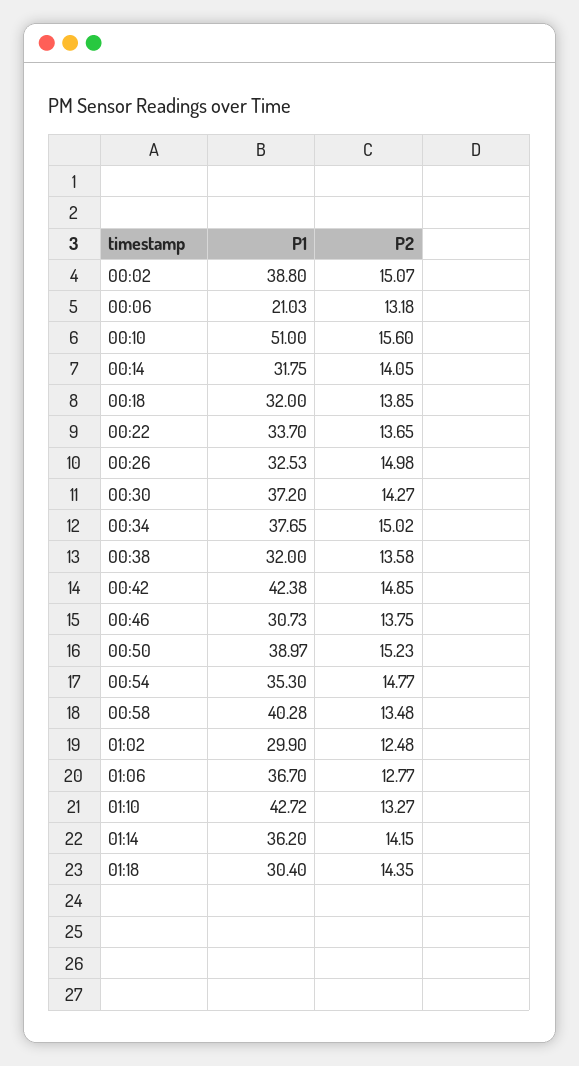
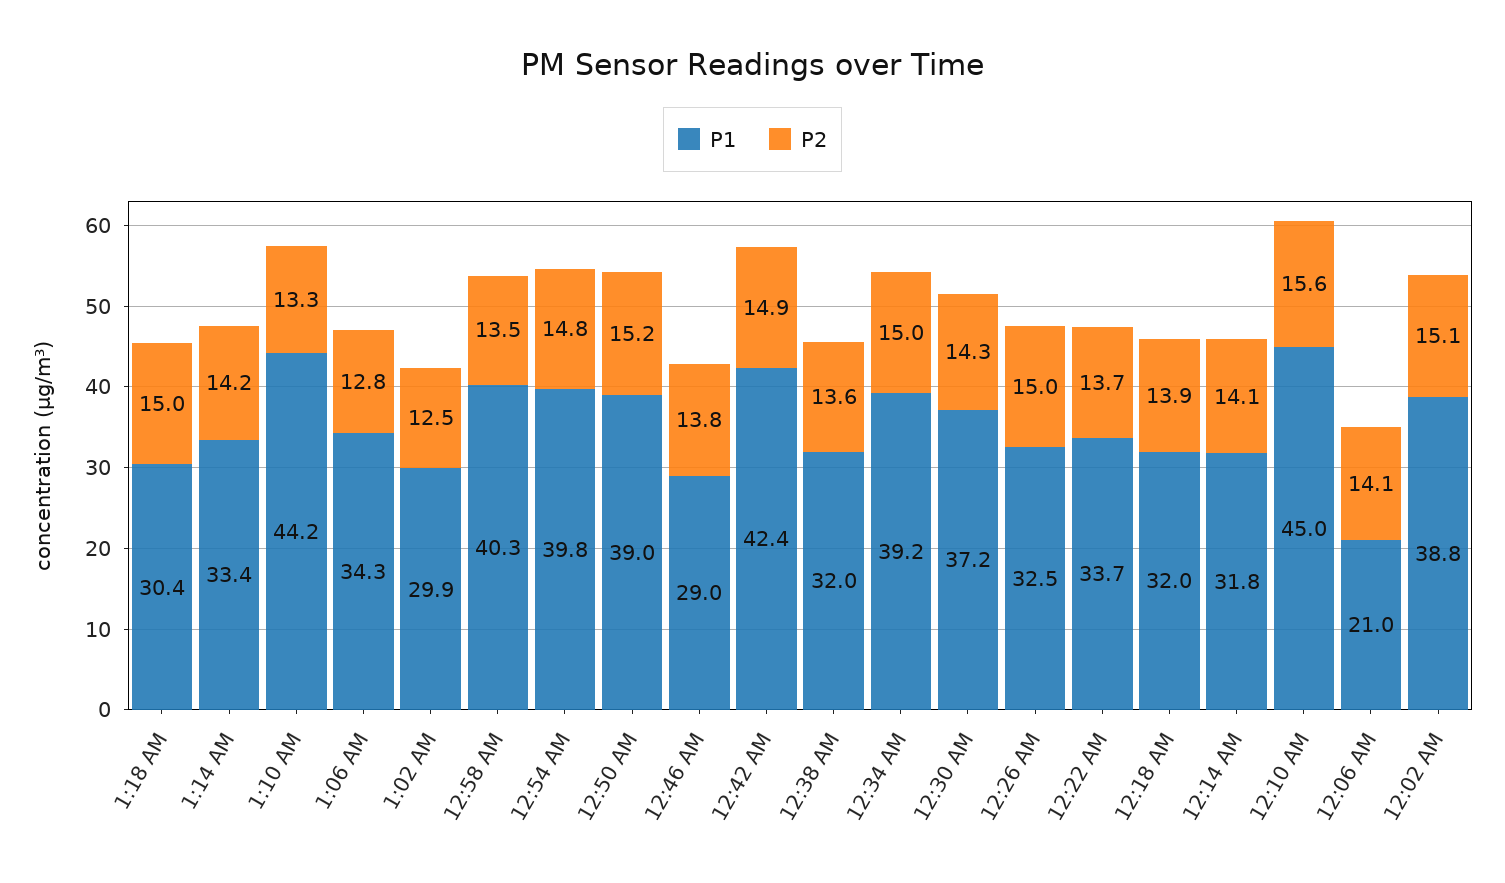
  {
    "P1": {
      "00:02": 38.8,
      "00:06": 21.03,
-     "00:10": 51,
+     "00:10": 45,
      "00:14": 31.75,
      "00:18": 32,
      "00:22": 33.7,
      "00:26": 32.53,
      "00:30": 37.2,
-     "00:34": 37.65,
+     "00:34": 39.2,
      "00:38": 32,
      "00:42": 42.38,
-     "00:46": 30.73,
+     "00:46": 29,
      "00:50": 38.97,
-     "00:54": 35.3,
+     "00:54": 39.8,
      "00:58": 40.28,
      "01:02": 29.9,
-     "01:06": 36.7,
+     "01:06": 34.3,
-     "01:10": 42.72,
+     "01:10": 44.2,
-     "01:14": 36.2,
+     "01:14": 33.4,
      "01:18": 30.4
    },
    "P2": {
      "00:02": 15.07,
-     "00:06": 13.18,
+     "00:06": 14.1,
      "00:10": 15.6,
      "00:14": 14.05,
      "00:18": 13.85,
      "00:22": 13.65,
      "00:26": 14.98,
      "00:30": 14.27,
      "00:34": 15.02,
      "00:38": 13.58,
      "00:42": 14.85,
      "00:46": 13.75,
      "00:50": 15.23,
      "00:54": 14.77,
      "00:58": 13.48,
      "01:02": 12.48,
      "01:06": 12.77,
      "01:10": 13.27,
      "01:14": 14.15,
-     "01:18": 14.35
+     "01:18": 15
    }
  }

